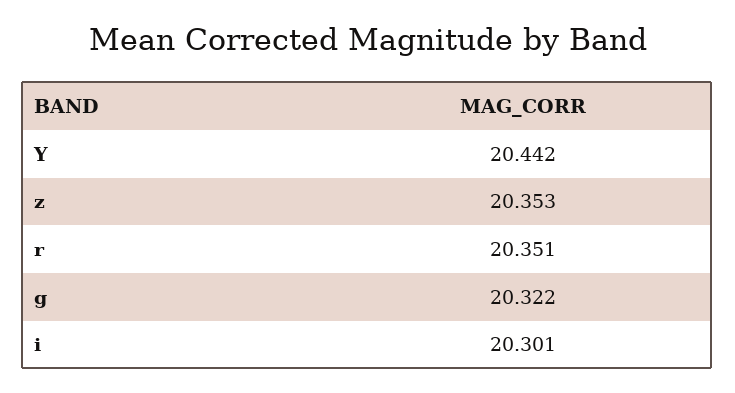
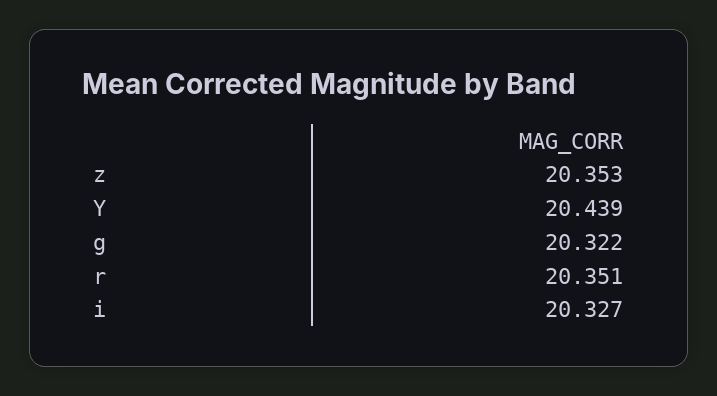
  {
-   "Y": 20.442,
+   "Y": 20.439,
    "z": 20.353,
    "r": 20.351,
    "g": 20.322,
-   "i": 20.301
+   "i": 20.327
  }

